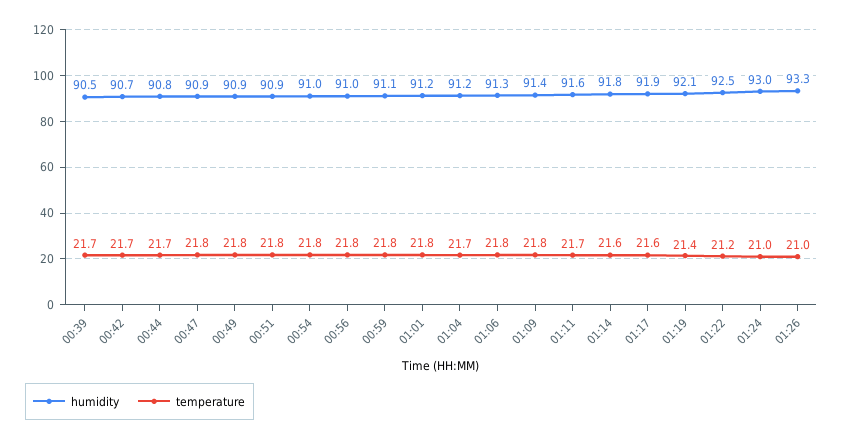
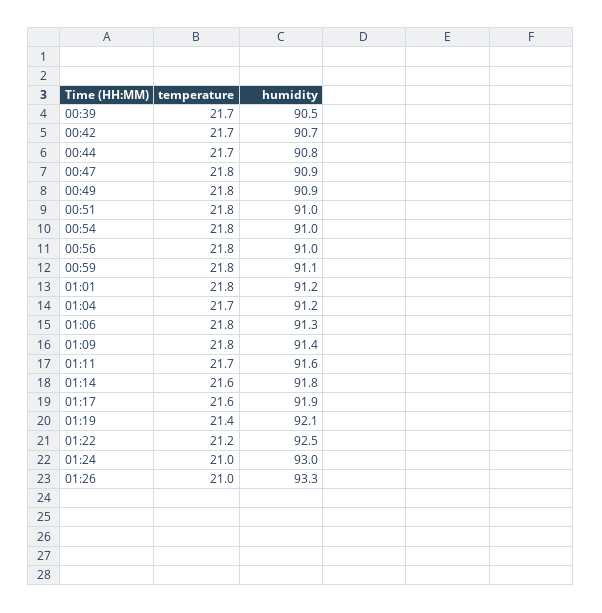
  {
    "humidity": {
      "00:39": 90.5,
      "00:42": 90.7,
      "00:44": 90.8,
      "00:47": 90.9,
      "00:49": 90.9,
-     "00:51": 90.9,
+     "00:51": 91,
      "00:54": 91,
      "00:56": 91,
      "00:59": 91.1,
      "01:01": 91.2,
      "01:04": 91.2,
      "01:06": 91.3,
      "01:09": 91.4,
      "01:11": 91.6,
      "01:14": 91.8,
      "01:17": 91.9,
      "01:19": 92.1,
      "01:22": 92.5,
      "01:24": 93,
      "01:26": 93.3
    },
    "temperature": {
      "00:39": 21.7,
      "00:42": 21.7,
      "00:44": 21.7,
      "00:47": 21.8,
      "00:49": 21.8,
      "00:51": 21.8,
      "00:54": 21.8,
      "00:56": 21.8,
      "00:59": 21.8,
      "01:01": 21.8,
      "01:04": 21.7,
      "01:06": 21.8,
      "01:09": 21.8,
      "01:11": 21.7,
      "01:14": 21.6,
      "01:17": 21.6,
      "01:19": 21.4,
      "01:22": 21.2,
      "01:24": 21,
      "01:26": 21
    }
  }

